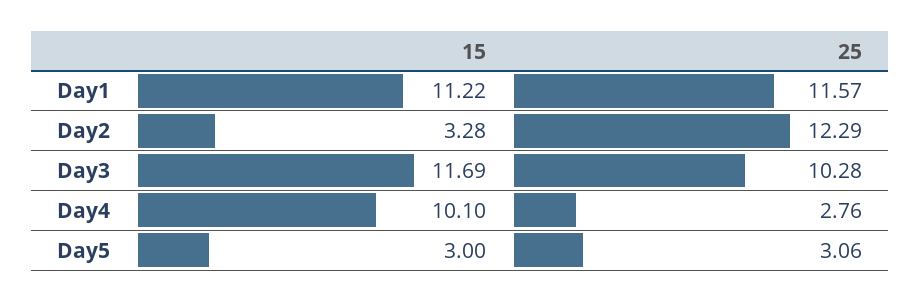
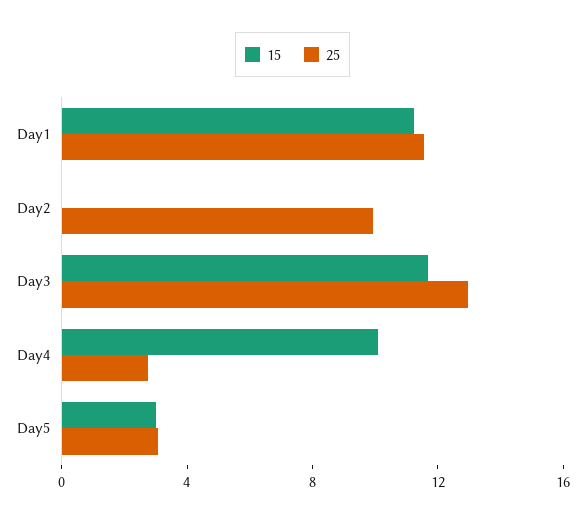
  {
    "15": {
      "Day1": 11.22,
-     "Day2": 3.28,
+     "Day2": 0,
      "Day3": 11.69,
      "Day4": 10.1,
      "Day5": 3
    },
    "25": {
      "Day1": 11.57,
-     "Day2": 12.29,
+     "Day2": 10,
-     "Day3": 10.28,
+     "Day3": 13,
      "Day4": 2.76,
      "Day5": 3.06
    }
  }

